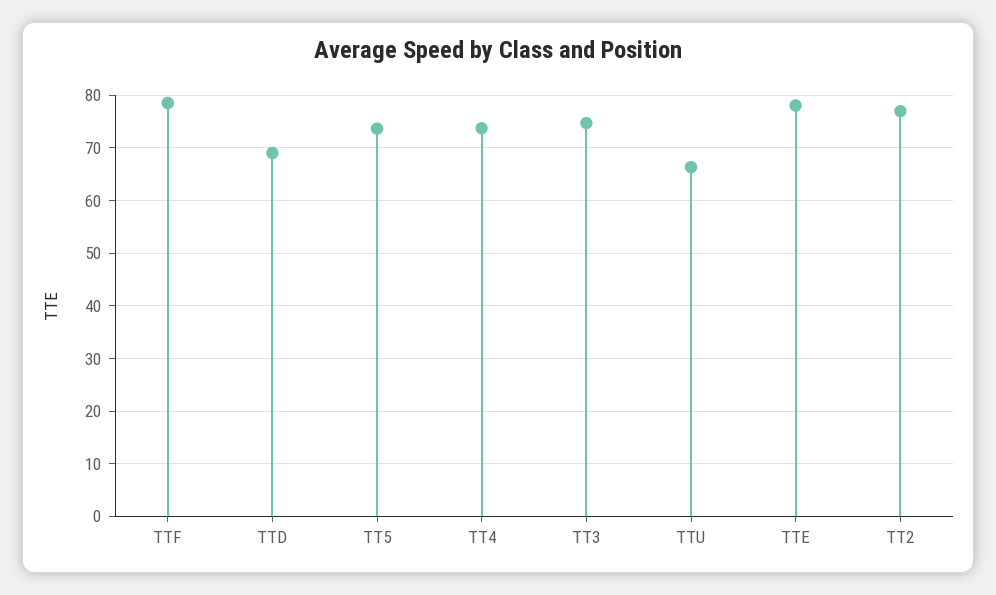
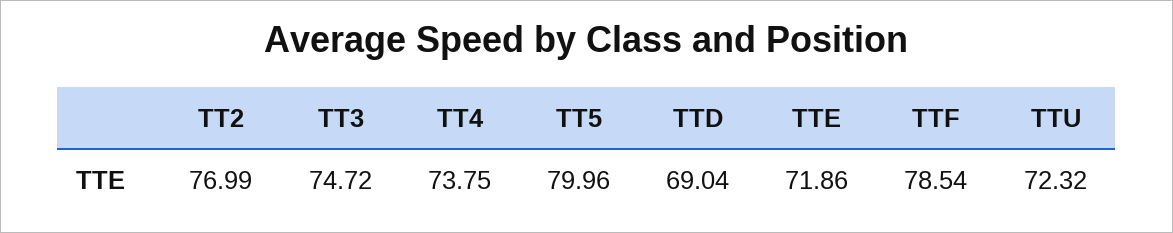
  {
    "TTF": 78.54,
    "TTD": 69.04,
-   "TT5": 74,
+   "TT5": 79.96,
    "TT4": 73.75,
    "TT3": 74.72,
-   "TTU": 66,
+   "TTU": 72.32,
-   "TTE": 78,
+   "TTE": 71.86,
    "TT2": 76.99
  }

